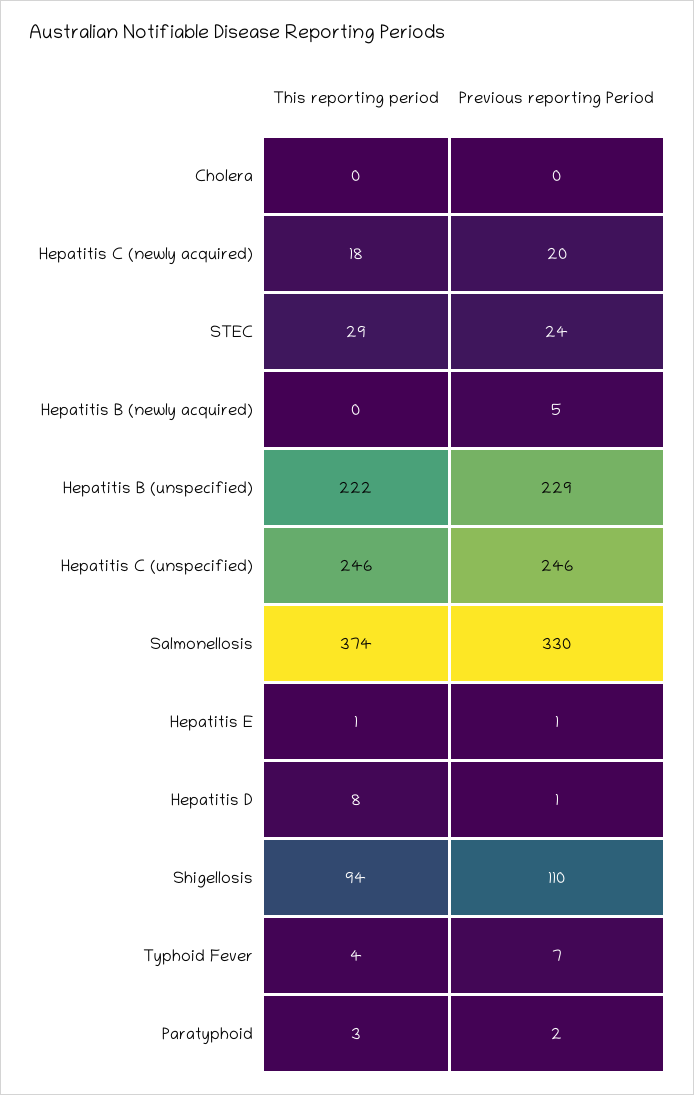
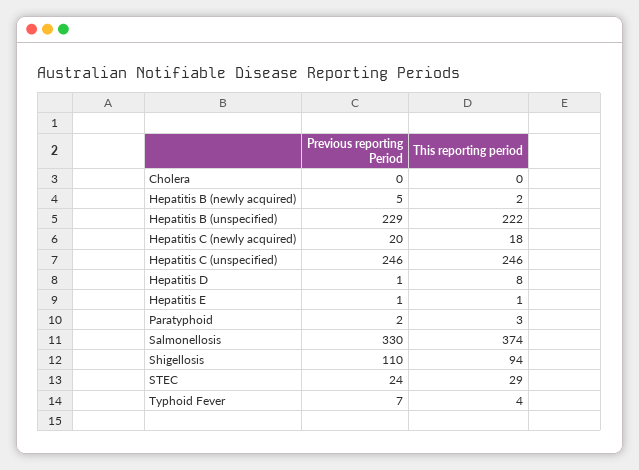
  {
    "This reporting period": {
      "Cholera": 0,
      "Hepatitis C (newly acquired)": 18,
      "STEC": 29,
-     "Hepatitis B (newly acquired)": 0,
+     "Hepatitis B (newly acquired)": 2,
      "Hepatitis B (unspecified)": 222,
      "Hepatitis C (unspecified)": 246,
      "Salmonellosis": 374,
      "Hepatitis E": 1,
      "Hepatitis D": 8,
      "Shigellosis": 94,
      "Typhoid Fever": 4,
      "Paratyphoid": 3
    },
    "Previous reporting Period": {
      "Cholera": 0,
      "Hepatitis C (newly acquired)": 20,
      "STEC": 24,
      "Hepatitis B (newly acquired)": 5,
      "Hepatitis B (unspecified)": 229,
      "Hepatitis C (unspecified)": 246,
      "Salmonellosis": 330,
      "Hepatitis E": 1,
      "Hepatitis D": 1,
      "Shigellosis": 110,
      "Typhoid Fever": 7,
      "Paratyphoid": 2
    }
  }

